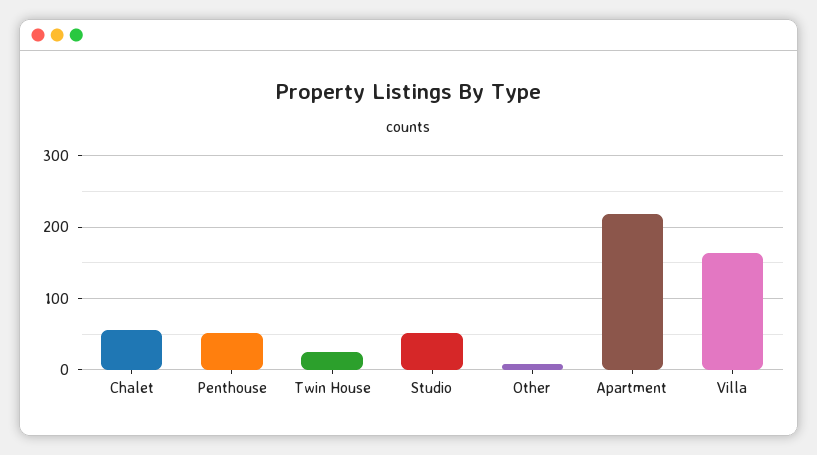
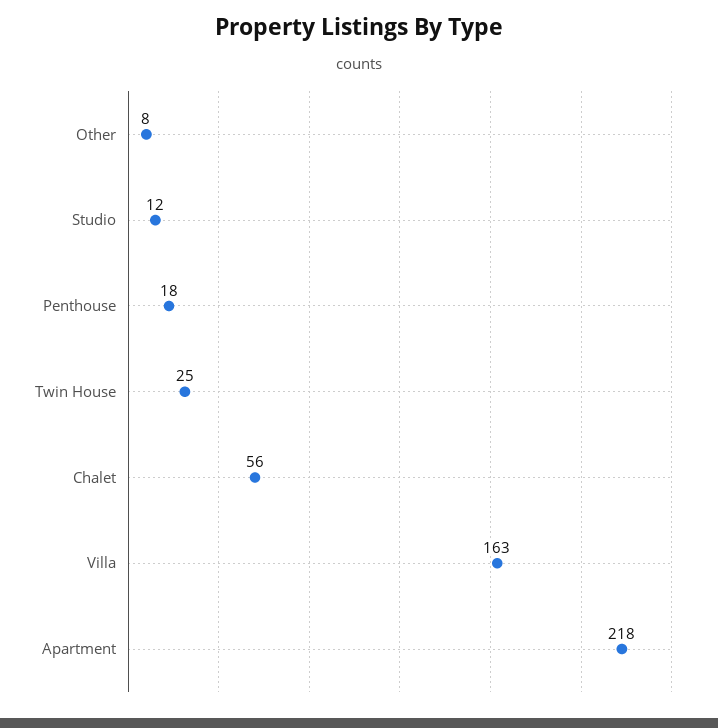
  {
    "Chalet": 56,
-   "Penthouse": 50,
+   "Penthouse": 18,
    "Twin House": 25,
-   "Studio": 50,
+   "Studio": 12,
    "Other": 8,
    "Apartment": 218,
    "Villa": 163
  }

